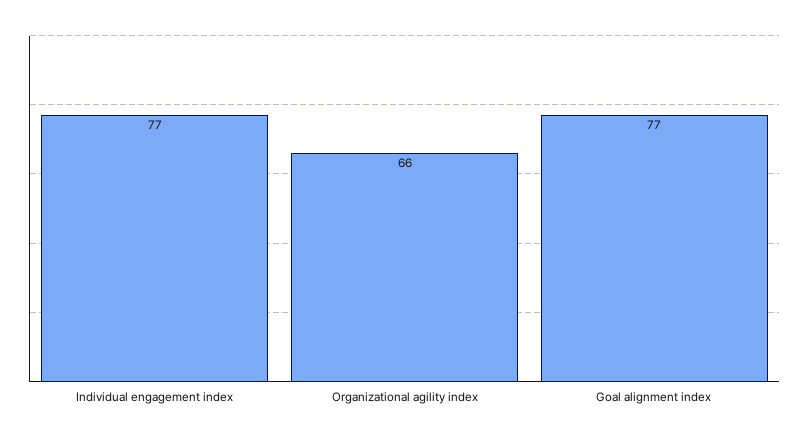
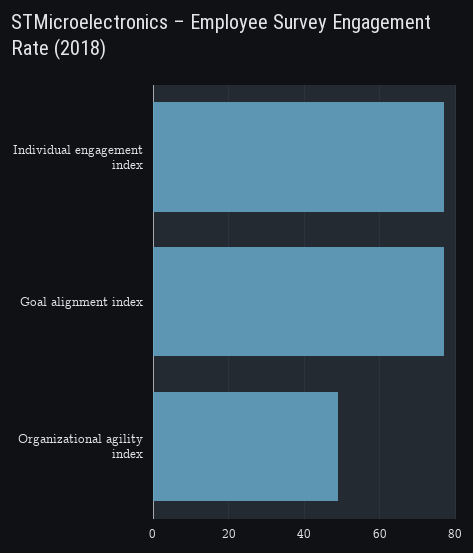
  {
    "Individual engagement index": 77,
-   "Organizational agility index": 66,
+   "Organizational agility index": 50,
    "Goal alignment index": 77
  }

